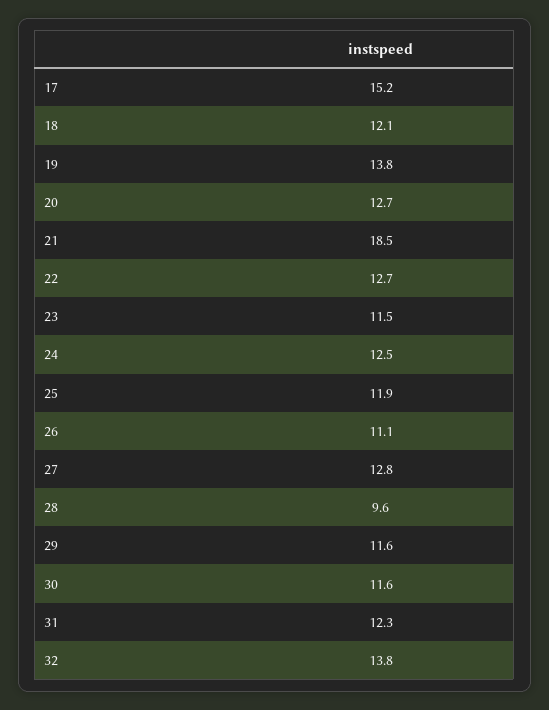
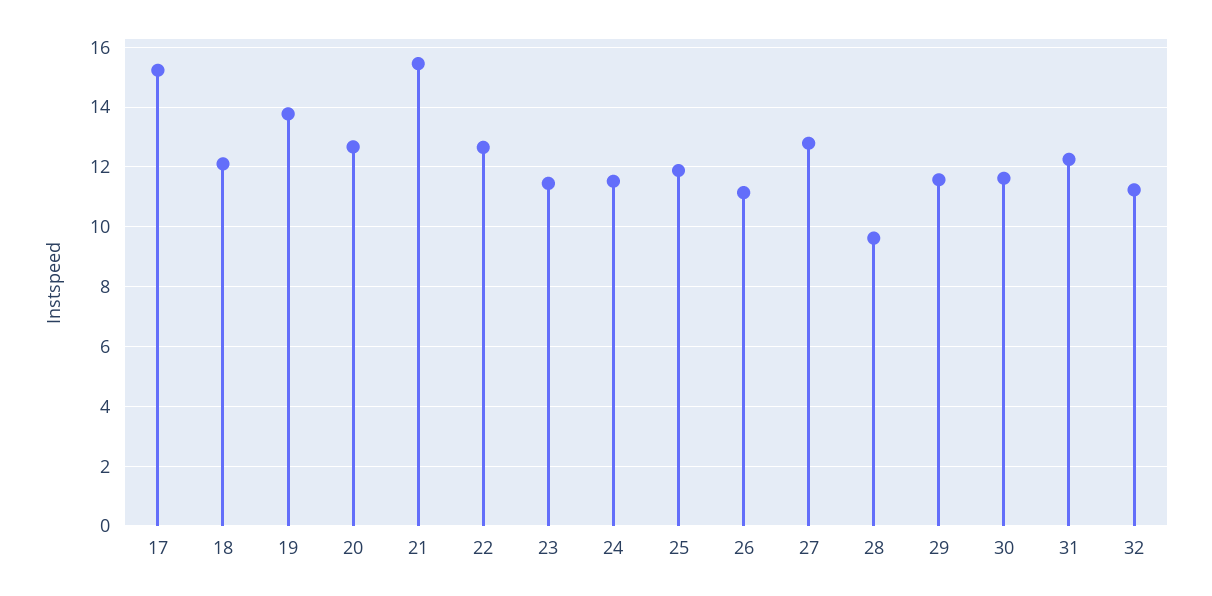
  {
    "17": 15.2,
    "18": 12.1,
    "19": 13.8,
    "20": 12.7,
-   "21": 18.5,
+   "21": 15.5,
    "22": 12.7,
    "23": 11.5,
-   "24": 12.5,
+   "24": 11.5,
    "25": 11.9,
    "26": 11.1,
    "27": 12.8,
    "28": 9.6,
    "29": 11.6,
    "30": 11.6,
    "31": 12.3,
-   "32": 13.8
+   "32": 11.25
  }

